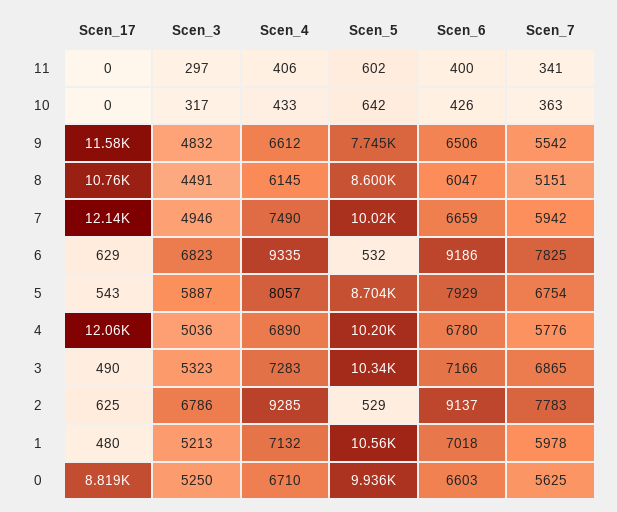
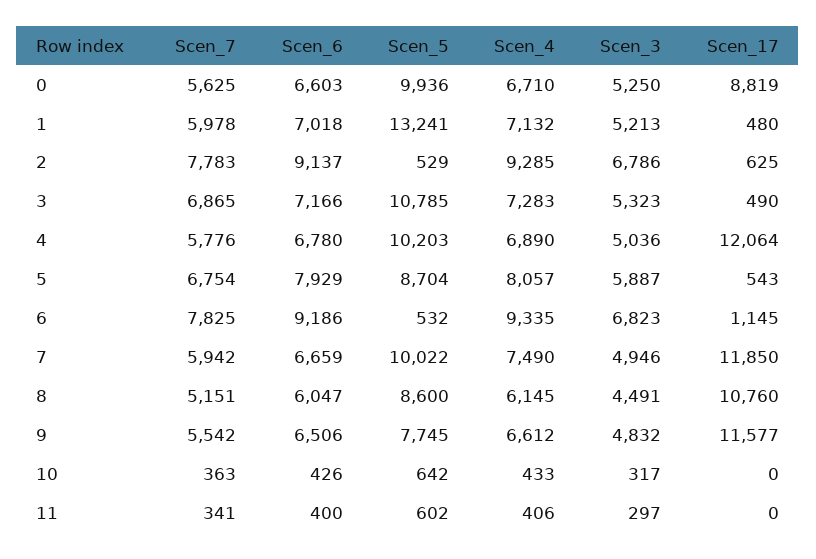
  {
    "Scen_17": {
      "11": 0,
      "10": 0,
      "9": 11577,
      "8": 10760,
-     "7": 12140,
+     "7": 11850,
-     "6": 629,
+     "6": 1145,
      "5": 543,
      "4": 12064,
      "3": 490,
      "2": 625,
      "1": 480,
      "0": 8819
    },
    "Scen_3": {
      "11": 297,
      "10": 317,
      "9": 4832,
      "8": 4491,
      "7": 4946,
      "6": 6823,
      "5": 5887,
      "4": 5036,
      "3": 5323,
      "2": 6786,
      "1": 5213,
      "0": 5250
    },
    "Scen_4": {
      "11": 406,
      "10": 433,
      "9": 6612,
      "8": 6145,
      "7": 7490,
      "6": 9335,
      "5": 8057,
      "4": 6890,
      "3": 7283,
      "2": 9285,
      "1": 7132,
      "0": 6710
    },
    "Scen_5": {
      "11": 602,
      "10": 642,
      "9": 7745,
      "8": 8600,
      "7": 10022,
      "6": 532,
      "5": 8704,
      "4": 10203,
-     "3": 10340,
+     "3": 10785,
      "2": 529,
-     "1": 10560,
+     "1": 13241,
      "0": 9936
    },
    "Scen_6": {
      "11": 400,
      "10": 426,
      "9": 6506,
      "8": 6047,
      "7": 6659,
      "6": 9186,
      "5": 7929,
      "4": 6780,
      "3": 7166,
      "2": 9137,
      "1": 7018,
      "0": 6603
    },
    "Scen_7": {
      "11": 341,
      "10": 363,
      "9": 5542,
      "8": 5151,
      "7": 5942,
      "6": 7825,
      "5": 6754,
      "4": 5776,
      "3": 6865,
      "2": 7783,
      "1": 5978,
      "0": 5625
    }
  }

